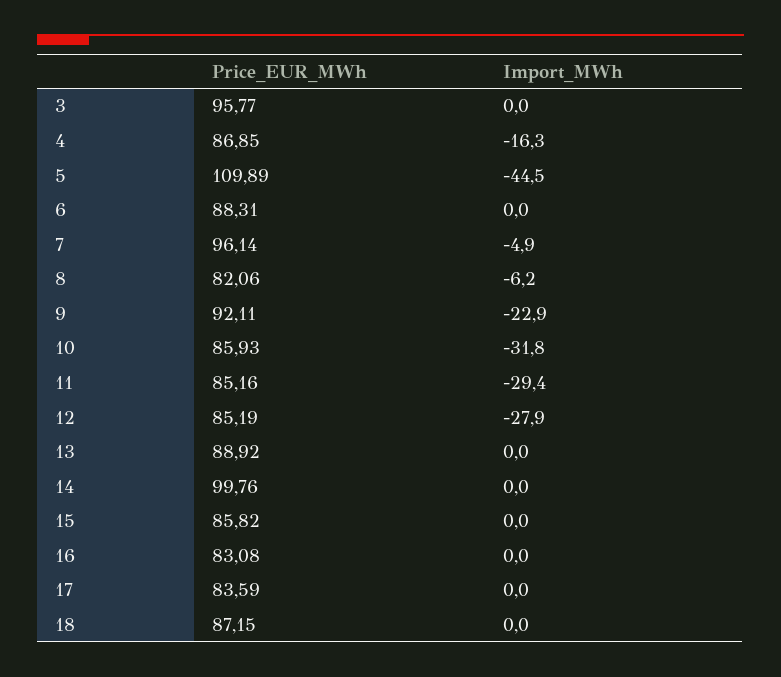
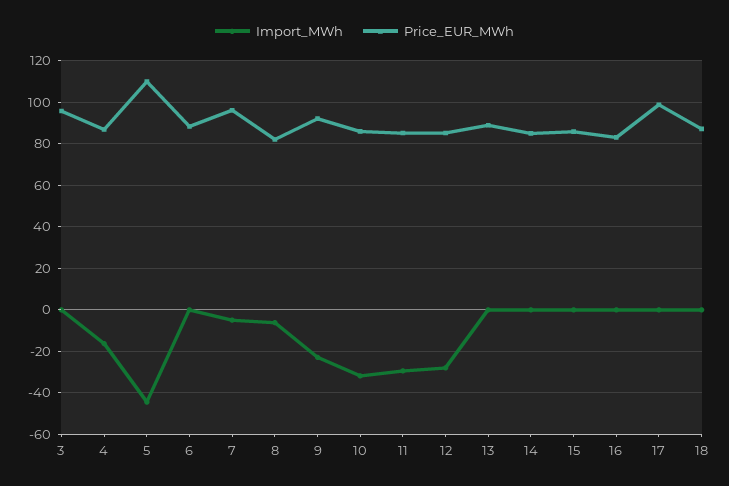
  {
    "Price_EUR_MWh": {
      "3": 95.77,
      "4": 86.85,
      "5": 109.89,
      "6": 88.31,
      "7": 96.14,
      "8": 82.06,
      "9": 92.11,
      "10": 85.93,
      "11": 85.16,
      "12": 85.19,
      "13": 88.92,
-     "14": 99.76,
+     "14": 85,
      "15": 85.82,
      "16": 83.08,
-     "17": 83.59,
+     "17": 100,
      "18": 87.15
    },
    "Import_MWh": {
      "3": 0,
      "4": -16.3,
      "5": -44.5,
      "6": 0,
      "7": -4.9,
      "8": -6.2,
      "9": -22.9,
      "10": -31.8,
      "11": -29.4,
      "12": -27.9,
      "13": 0,
      "14": 0,
      "15": 0,
      "16": 0,
      "17": 0,
      "18": 0
    }
  }

